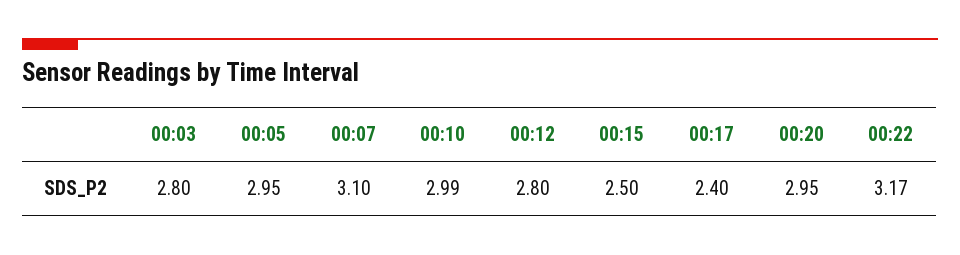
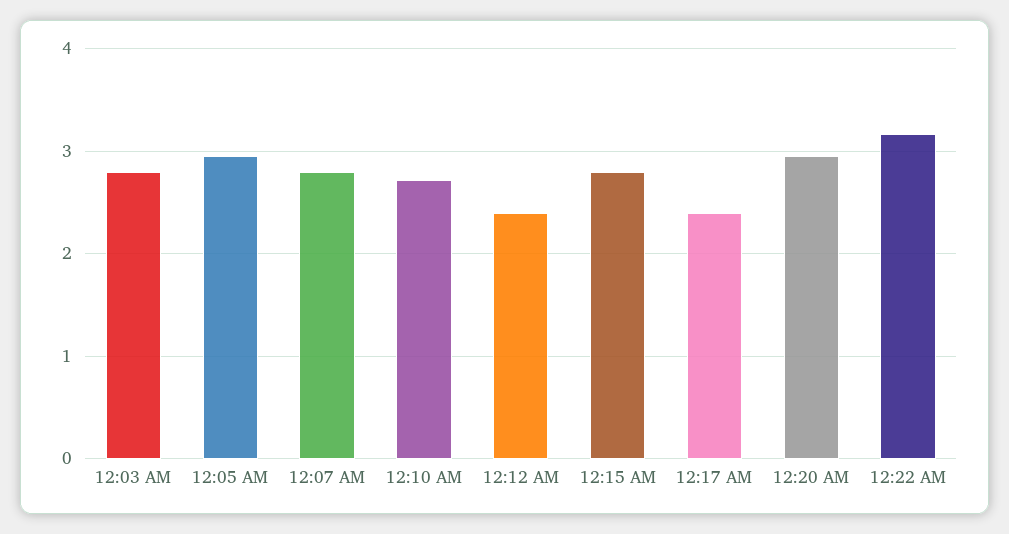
  {
    "00:03": 2.8,
    "00:05": 2.95,
-   "00:07": 3.1,
+   "00:07": 2.8,
-   "00:10": 2.99,
+   "00:10": 2.7,
-   "00:12": 2.8,
+   "00:12": 2.4,
-   "00:15": 2.5,
+   "00:15": 2.8,
    "00:17": 2.4,
    "00:20": 2.95,
    "00:22": 3.17
  }

